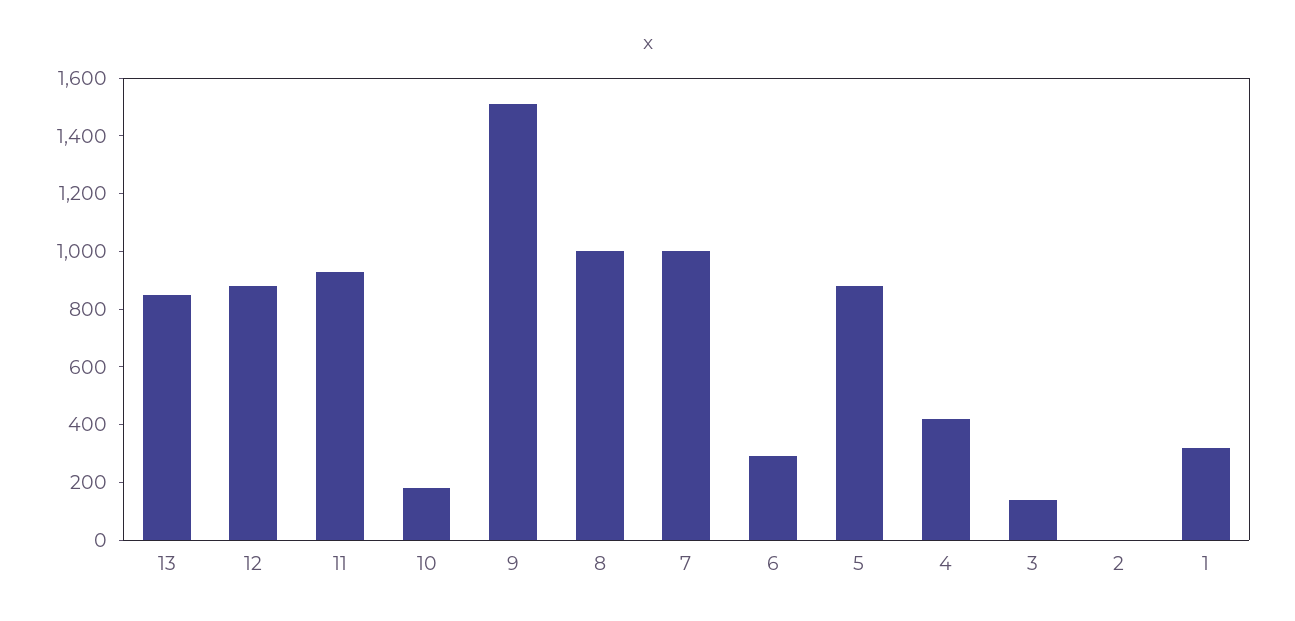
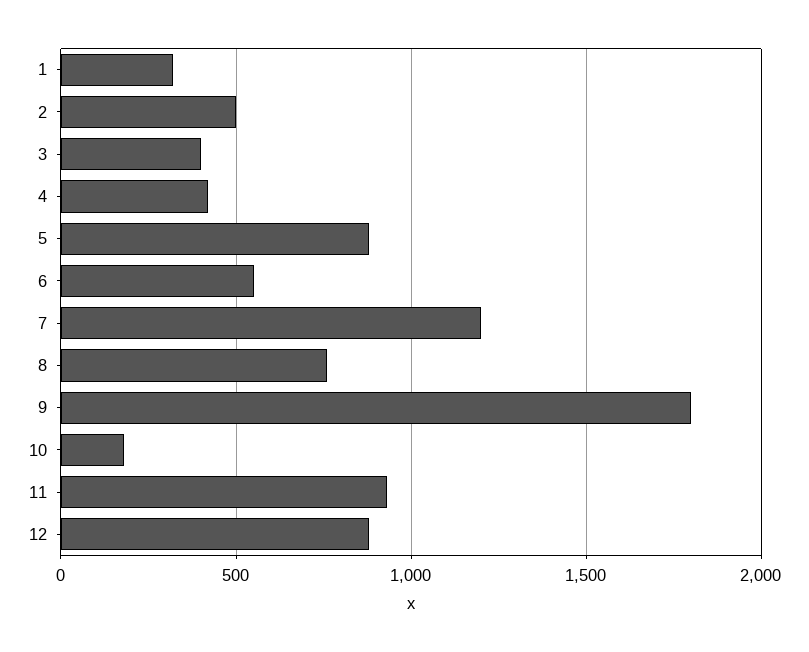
  {
-   "13": 850,
    "12": 900,
    "11": 950,
    "10": 200,
-   "9": 1500,
+   "9": 1800,
-   "8": 1000,
+   "8": 750,
-   "7": 1000,
+   "7": 1200,
-   "6": 300,
+   "6": 550,
    "5": 900,
    "4": 400,
-   "3": 150,
+   "3": 400,
-   "2": 0,
+   "2": 500,
    "1": 300
  }

